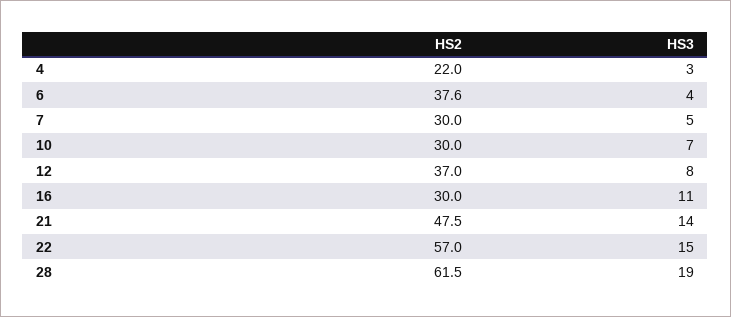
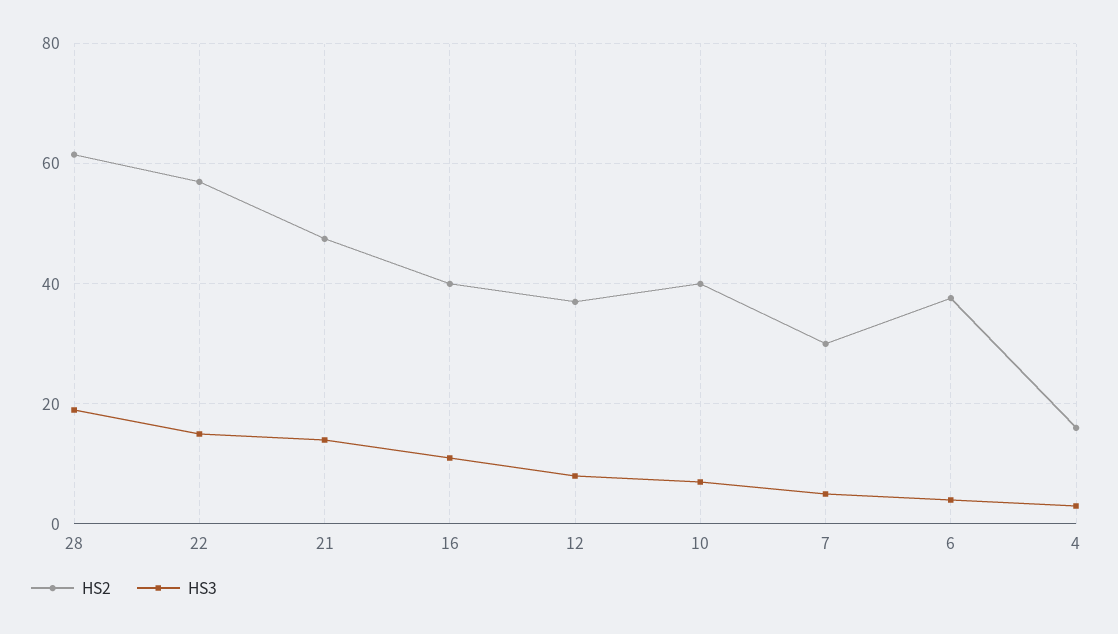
  {
    "HS2": {
-     "4": 22,
+     "4": 16,
      "6": 37.6,
      "7": 30,
-     "10": 30,
+     "10": 40,
      "12": 37,
-     "16": 30,
+     "16": 40,
      "21": 47.5,
      "22": 57,
      "28": 61.5
    },
    "HS3": {
      "4": 3,
      "6": 4,
      "7": 5,
      "10": 7,
      "12": 8,
      "16": 11,
      "21": 14,
      "22": 15,
      "28": 19
    }
  }

